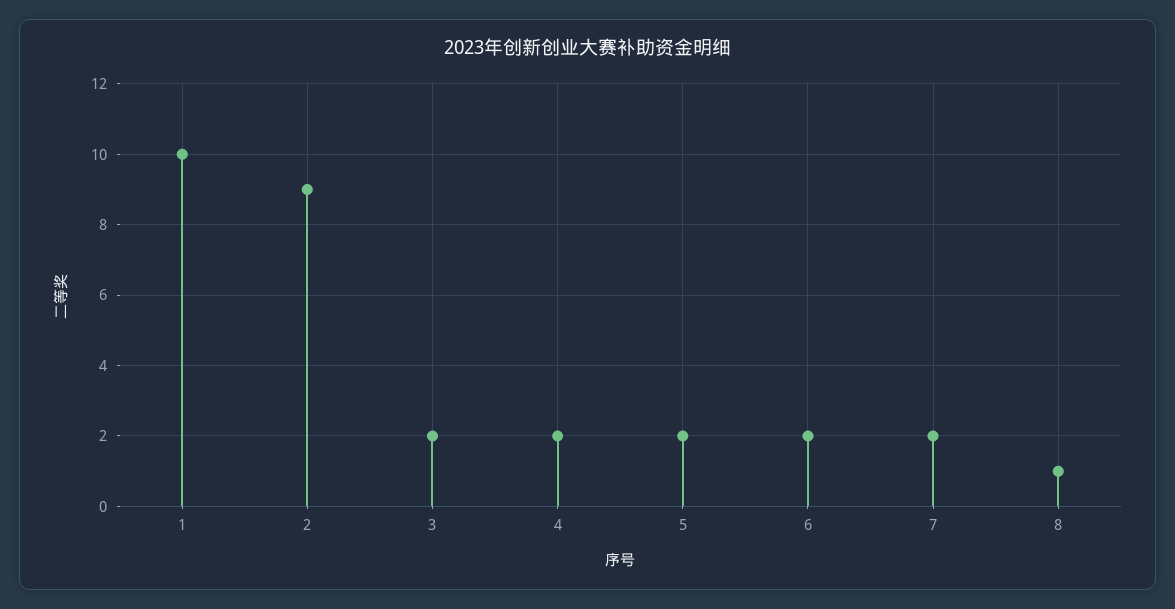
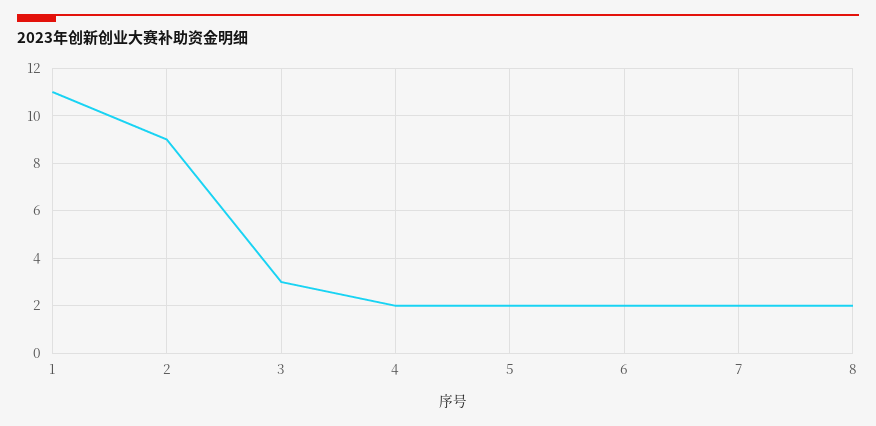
  {
-   "1": 10,
+   "1": 11,
    "2": 9,
-   "3": 2,
+   "3": 3,
    "4": 2,
    "5": 2,
    "6": 2,
    "7": 2,
-   "8": 1
+   "8": 2
  }

